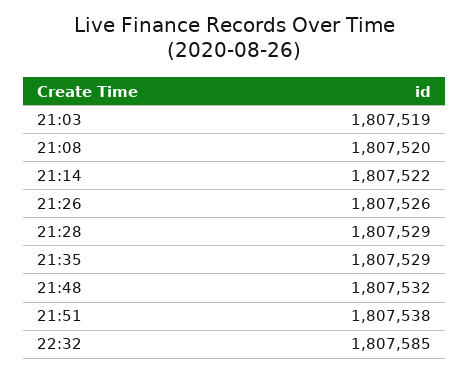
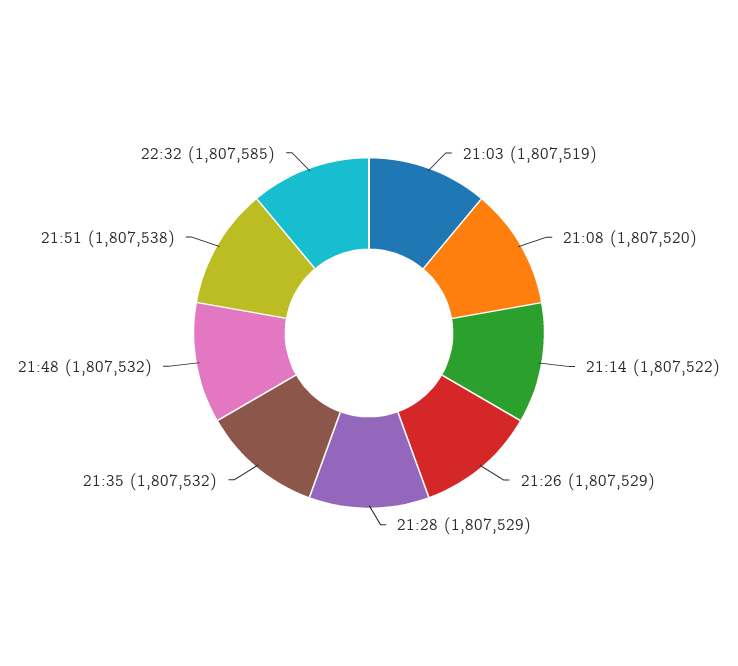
  {
    "21:03": 1807519,
    "21:08": 1807520,
    "21:14": 1807522,
-   "21:26": 1807526,
+   "21:26": 1807529,
    "21:28": 1807529,
-   "21:35": 1807529,
+   "21:35": 1807532,
    "21:48": 1807532,
    "21:51": 1807538,
    "22:32": 1807585
  }

